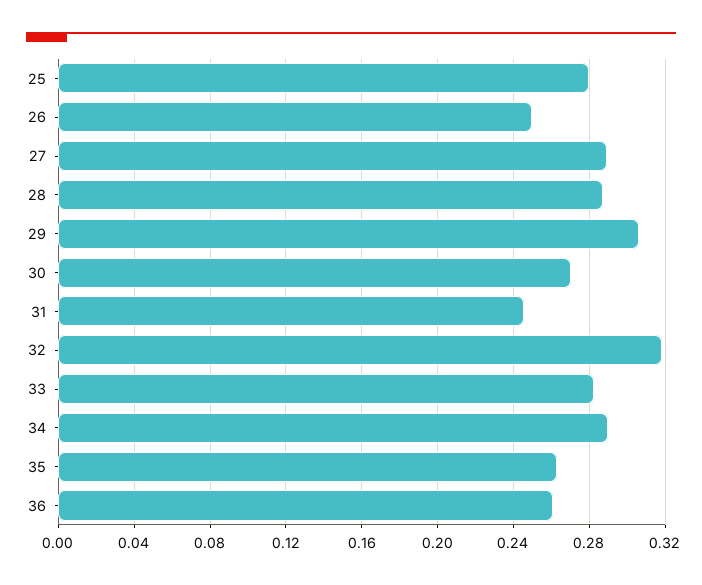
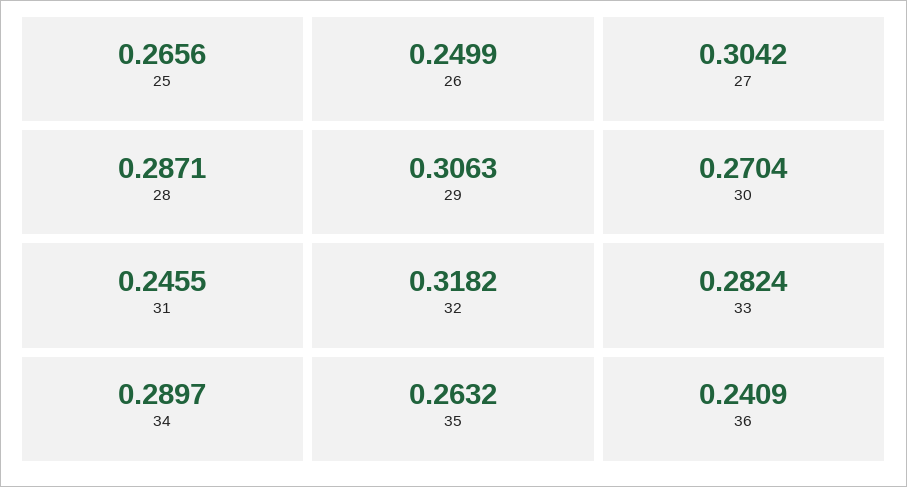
  {
-   "25": 0.28,
+   "25": 0.2656,
    "26": 0.2499,
-   "27": 0.29,
+   "27": 0.3042,
    "28": 0.2871,
    "29": 0.3063,
    "30": 0.2704,
    "31": 0.2455,
    "32": 0.3182,
    "33": 0.2824,
    "34": 0.2897,
    "35": 0.2632,
-   "36": 0.26
+   "36": 0.2409
  }

